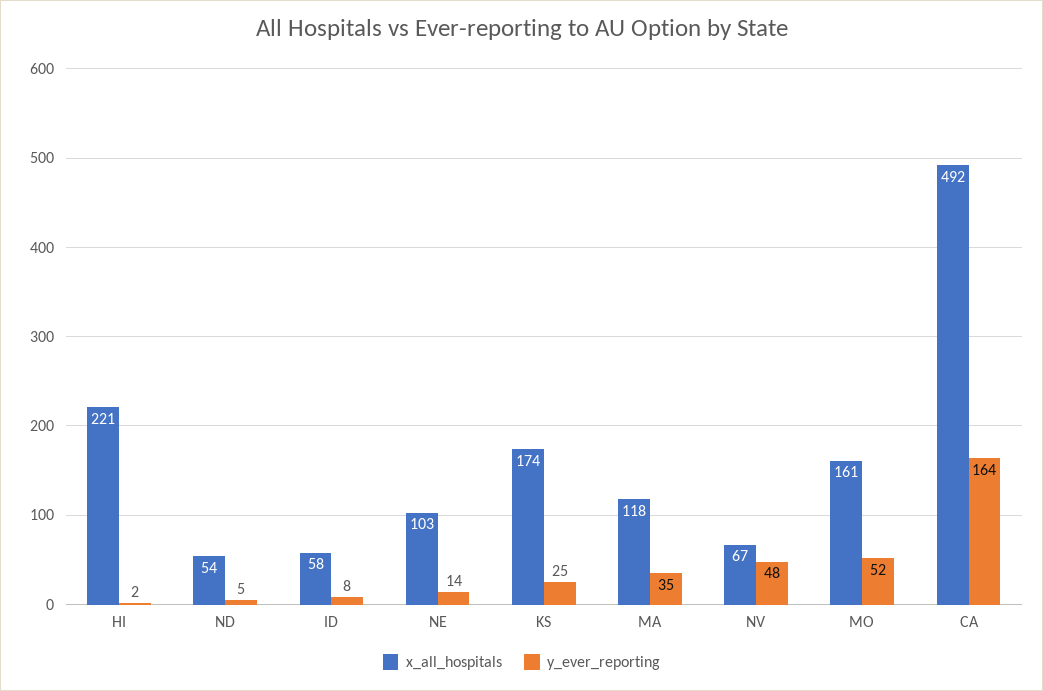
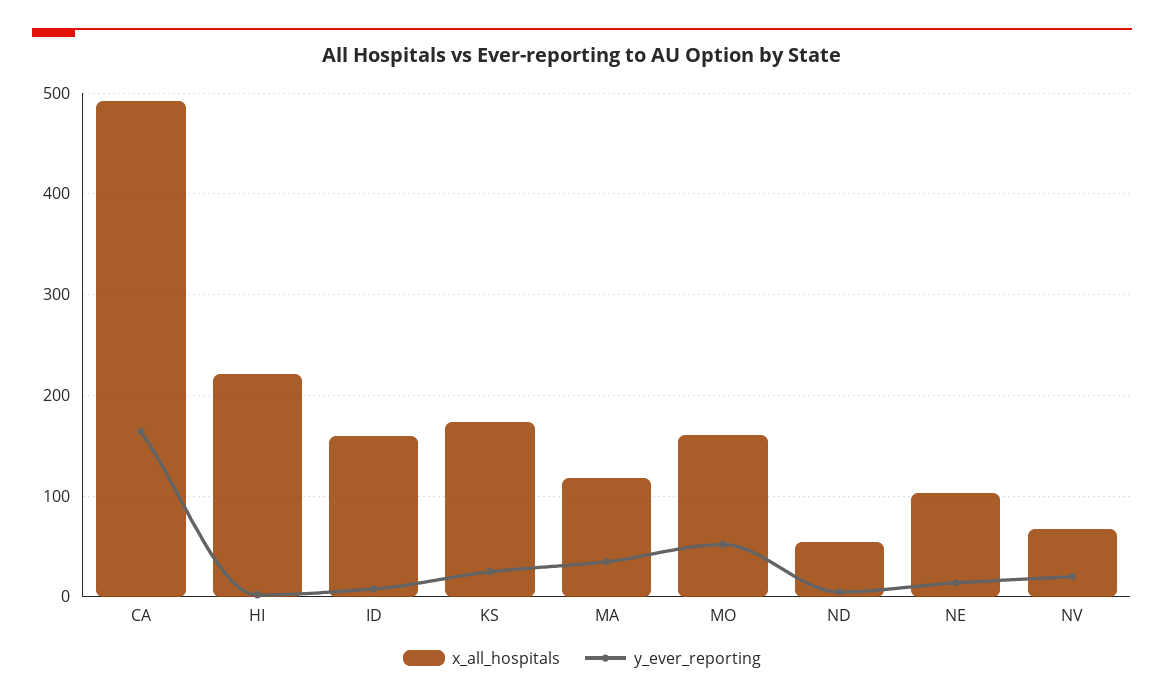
  {
    "x_all_hospitals": {
      "HI": 221,
      "ND": 54,
-     "ID": 58,
+     "ID": 160,
      "NE": 103,
      "KS": 174,
      "MA": 118,
      "NV": 67,
      "MO": 161,
      "CA": 492
    },
    "y_ever_reporting": {
      "HI": 2,
      "ND": 5,
      "ID": 8,
      "NE": 14,
      "KS": 25,
      "MA": 35,
-     "NV": 48,
+     "NV": 20,
      "MO": 52,
      "CA": 164
    }
  }

